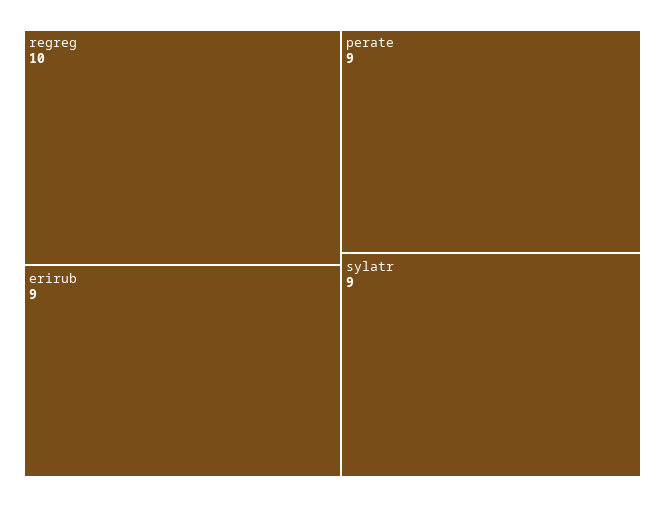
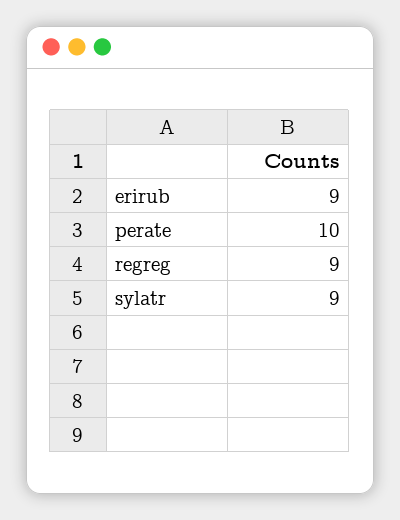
  {
-   "regreg": 10,
+   "regreg": 9,
    "erirub": 9,
-   "perate": 9,
+   "perate": 10,
    "sylatr": 9
  }

